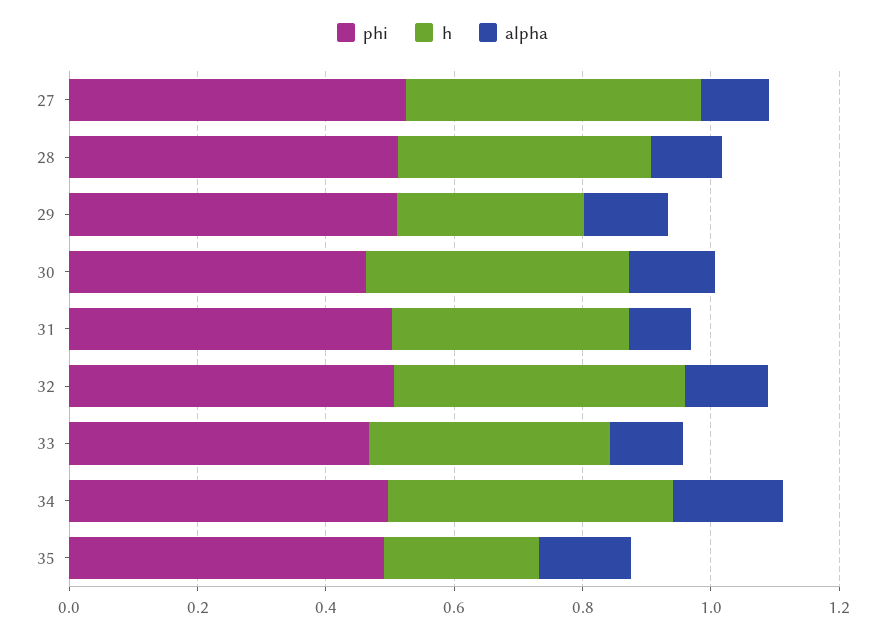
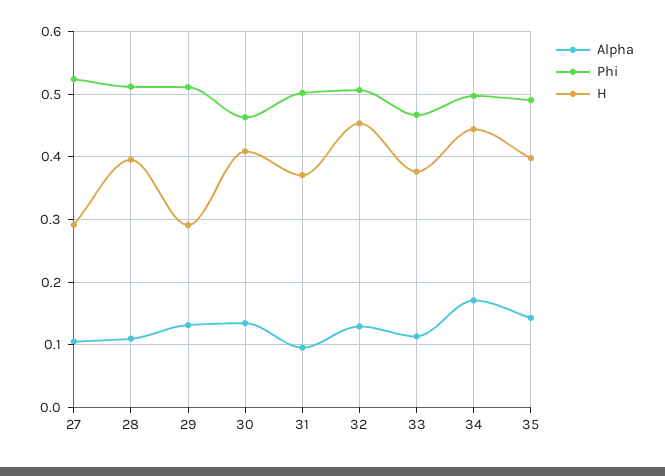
  {
    "phi": {
      "27": 0.52,
      "28": 0.51,
      "29": 0.51,
      "30": 0.46,
      "31": 0.5,
      "32": 0.51,
      "33": 0.47,
      "34": 0.5,
      "35": 0.49
    },
    "h": {
-     "27": 0.45,
+     "27": 0.29,
      "28": 0.4,
      "29": 0.29,
      "30": 0.41,
      "31": 0.37,
      "32": 0.45,
      "33": 0.38,
      "34": 0.44,
-     "35": 0.25
+     "35": 0.4
    },
    "alpha": {
      "27": 0.11,
      "28": 0.11,
      "29": 0.13,
      "30": 0.13,
      "31": 0.1,
      "32": 0.13,
      "33": 0.11,
      "34": 0.17,
      "35": 0.14
    }
  }

